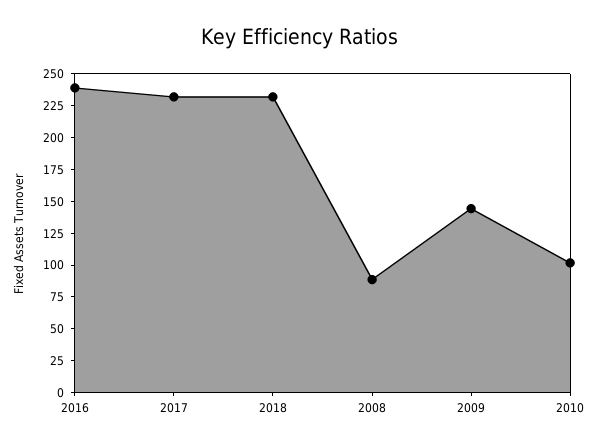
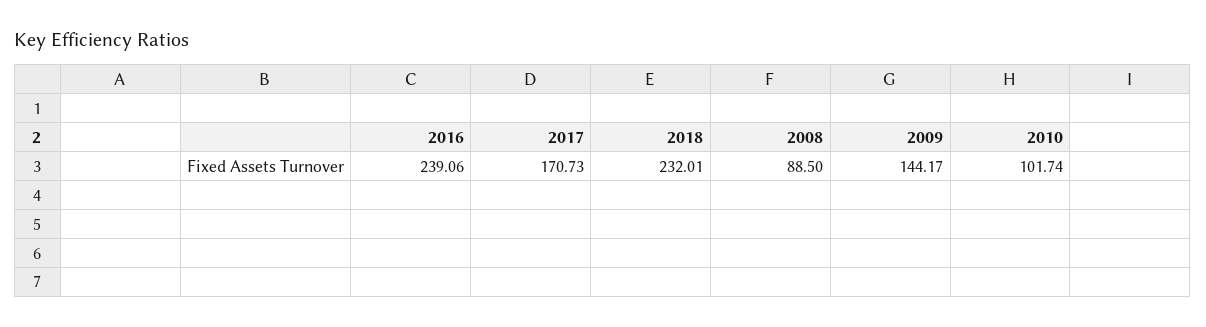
  {
    "2016": 239.06,
-   "2017": 225,
+   "2017": 170.73,
    "2018": 232.01,
    "2008": 88.5,
    "2009": 144.17,
    "2010": 101.74
  }

